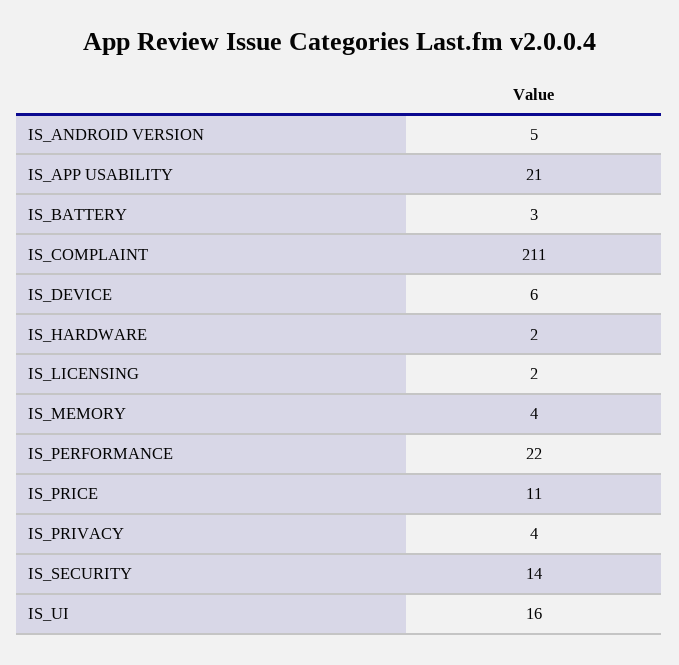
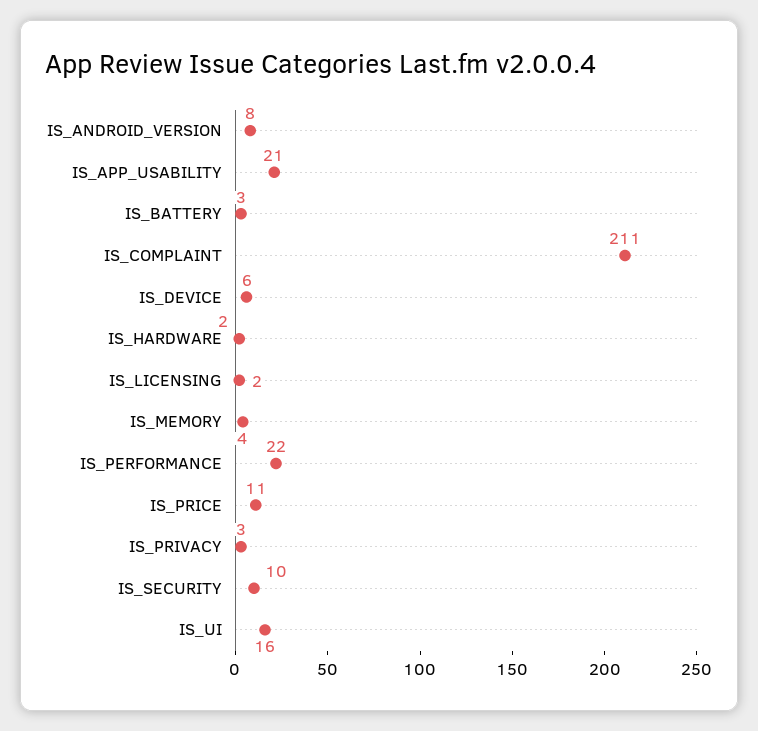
  {
-   "IS_ANDROID VERSION": 5,
+   "IS_ANDROID VERSION": 8,
    "IS_APP USABILITY": 21,
    "IS_BATTERY": 3,
    "IS_COMPLAINT": 211,
    "IS_DEVICE": 6,
    "IS_HARDWARE": 2,
    "IS_LICENSING": 2,
    "IS_MEMORY": 4,
    "IS_PERFORMANCE": 22,
    "IS_PRICE": 11,
-   "IS_PRIVACY": 4,
+   "IS_PRIVACY": 3,
-   "IS_SECURITY": 14,
+   "IS_SECURITY": 10,
    "IS_UI": 16
  }

